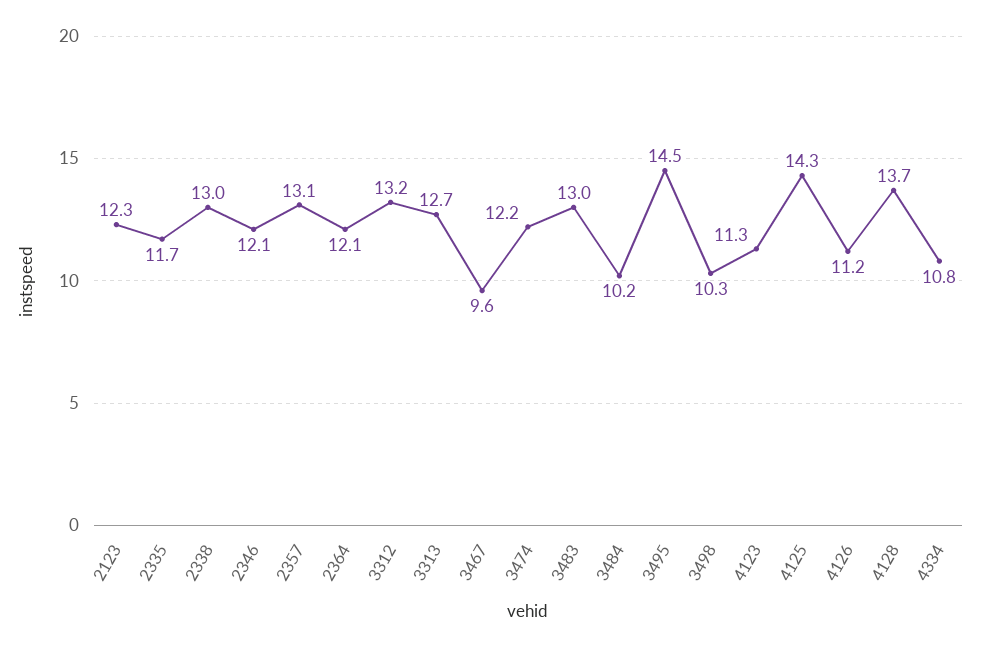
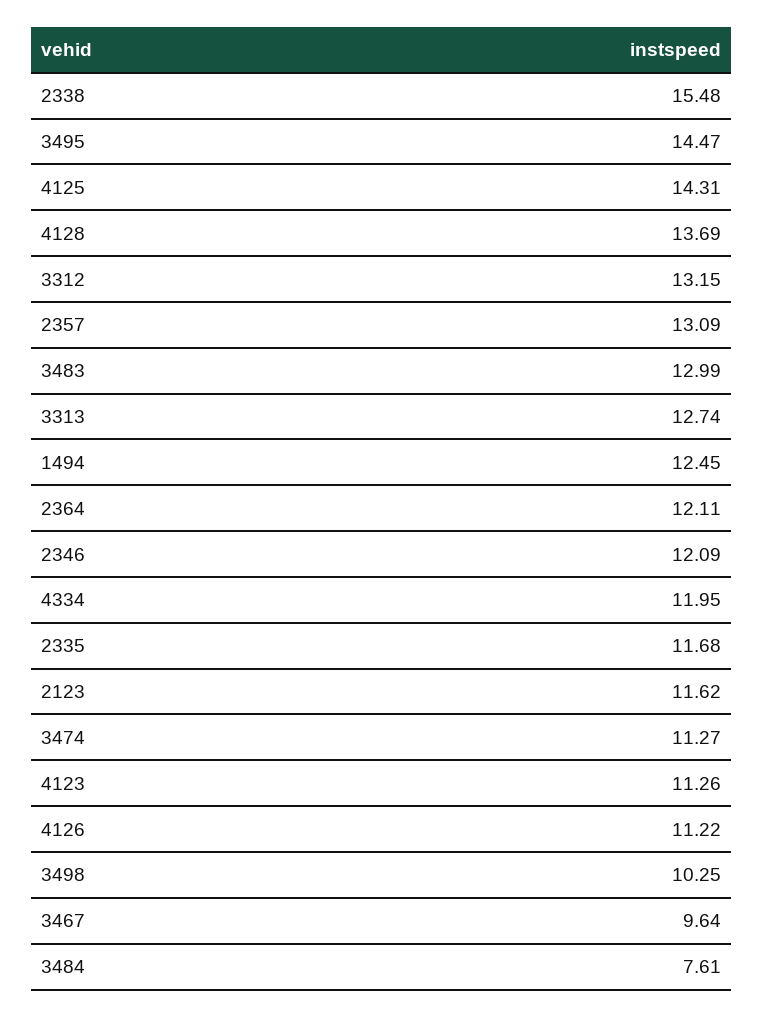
  {
-   "2123": 12.3,
+   "2123": 11.62,
    "2335": 11.68,
-   "2338": 13,
+   "2338": 15.48,
    "2346": 12.09,
    "2357": 13.09,
    "2364": 12.11,
    "3312": 13.15,
    "3313": 12.74,
    "3467": 9.64,
-   "3474": 12.2,
+   "3474": 11.27,
    "3483": 12.99,
-   "3484": 10.2,
+   "3484": 7.61,
    "3495": 14.47,
    "3498": 10.25,
    "4123": 11.26,
    "4125": 14.31,
    "4126": 11.22,
    "4128": 13.69,
-   "4334": 10.8
+   "4334": 11.95,
+   "1494": 12.45
  }

